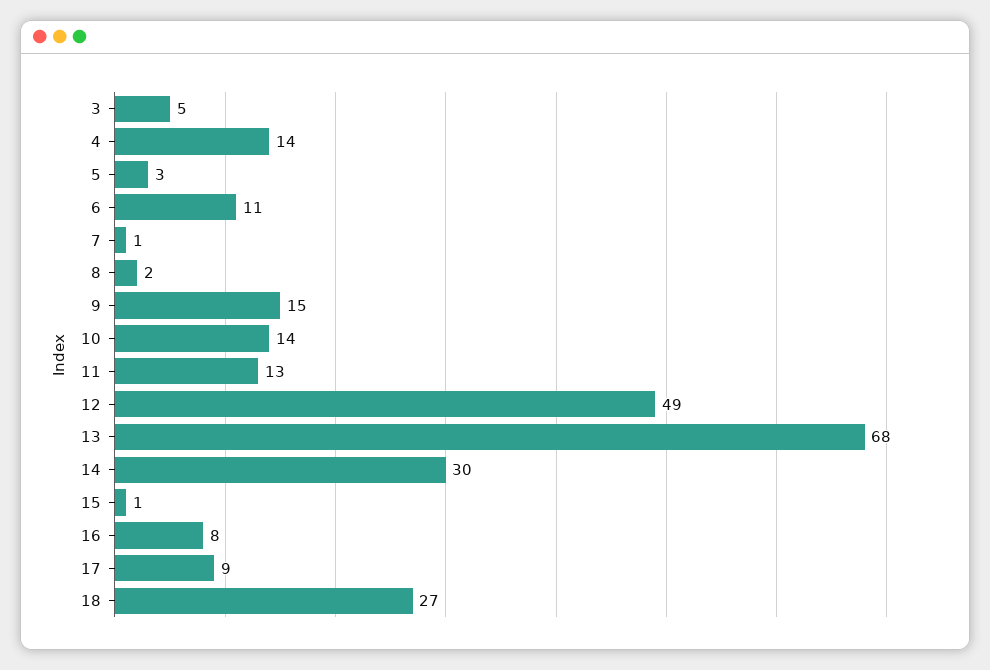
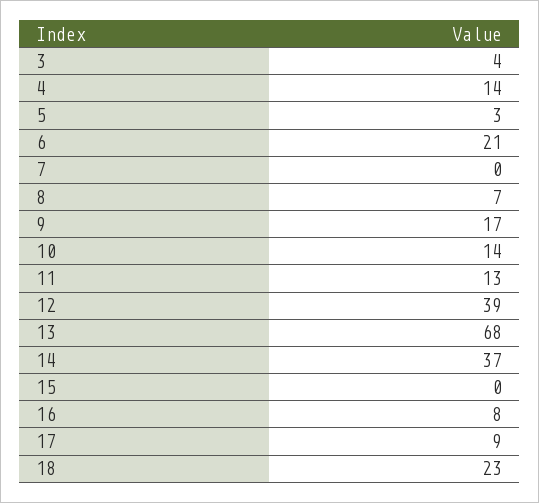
  {
-   "3": 5,
+   "3": 4,
    "4": 14,
    "5": 3,
-   "6": 11,
+   "6": 21,
-   "7": 1,
+   "7": 0,
-   "8": 2,
+   "8": 7,
-   "9": 15,
+   "9": 17,
    "10": 14,
    "11": 13,
-   "12": 49,
+   "12": 39,
    "13": 68,
-   "14": 30,
+   "14": 37,
-   "15": 1,
+   "15": 0,
    "16": 8,
    "17": 9,
-   "18": 27
+   "18": 23
  }

